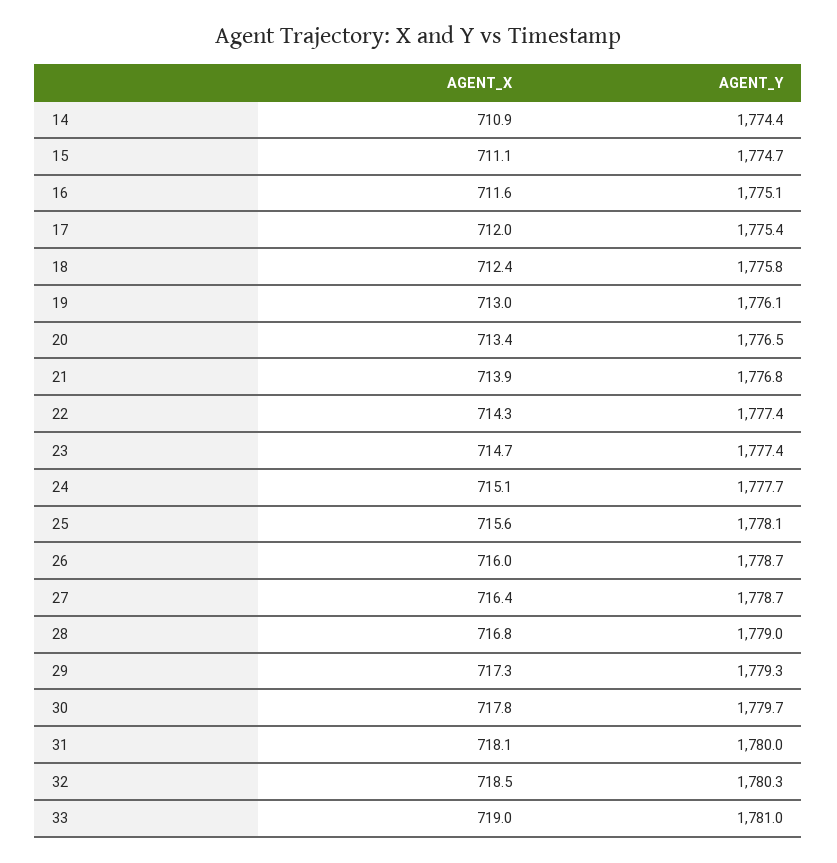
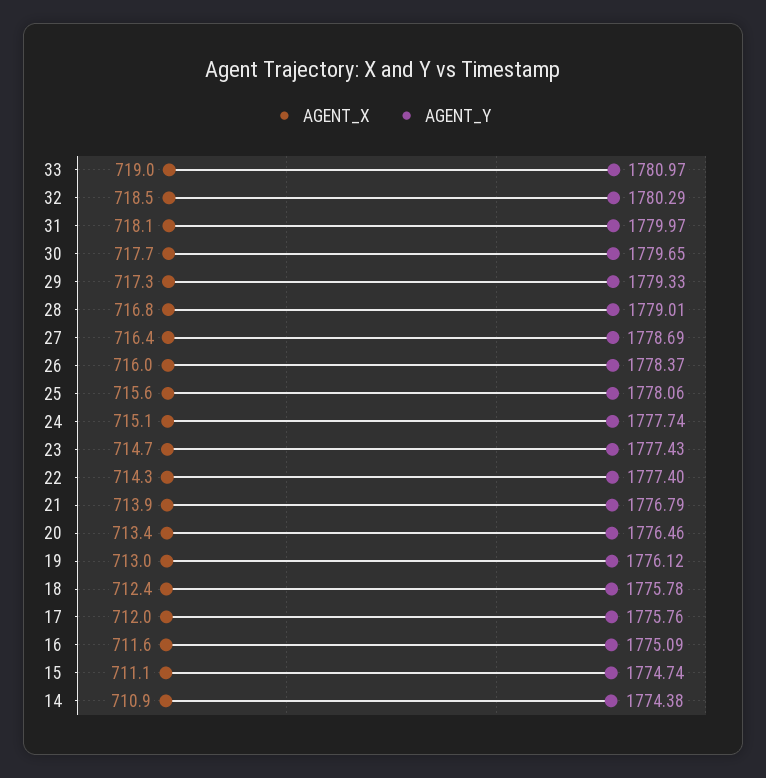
  {
    "AGENT_X": {
      "14": 710.9,
      "15": 711.1,
      "16": 711.6,
      "17": 712,
      "18": 712.4,
      "19": 713,
      "20": 713.4,
      "21": 713.9,
      "22": 714.3,
      "23": 714.7,
      "24": 715.1,
      "25": 715.6,
      "26": 716,
      "27": 716.4,
      "28": 716.8,
      "29": 717.3,
-     "30": 717.8,
+     "30": 717.7,
      "31": 718.1,
      "32": 718.5,
      "33": 719
    },
    "AGENT_Y": {
      "14": 1774.38,
      "15": 1774.74,
      "16": 1775.09,
-     "17": 1775.4,
+     "17": 1775.76,
      "18": 1775.78,
      "19": 1776.12,
      "20": 1776.46,
      "21": 1776.79,
      "22": 1777.4,
      "23": 1777.43,
      "24": 1777.74,
      "25": 1778.06,
-     "26": 1778.7,
+     "26": 1778.37,
      "27": 1778.69,
      "28": 1779.01,
      "29": 1779.33,
      "30": 1779.65,
      "31": 1779.97,
      "32": 1780.29,
      "33": 1780.97
    }
  }

